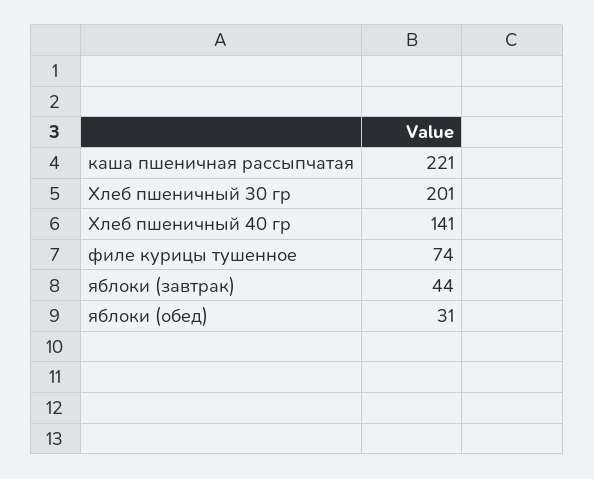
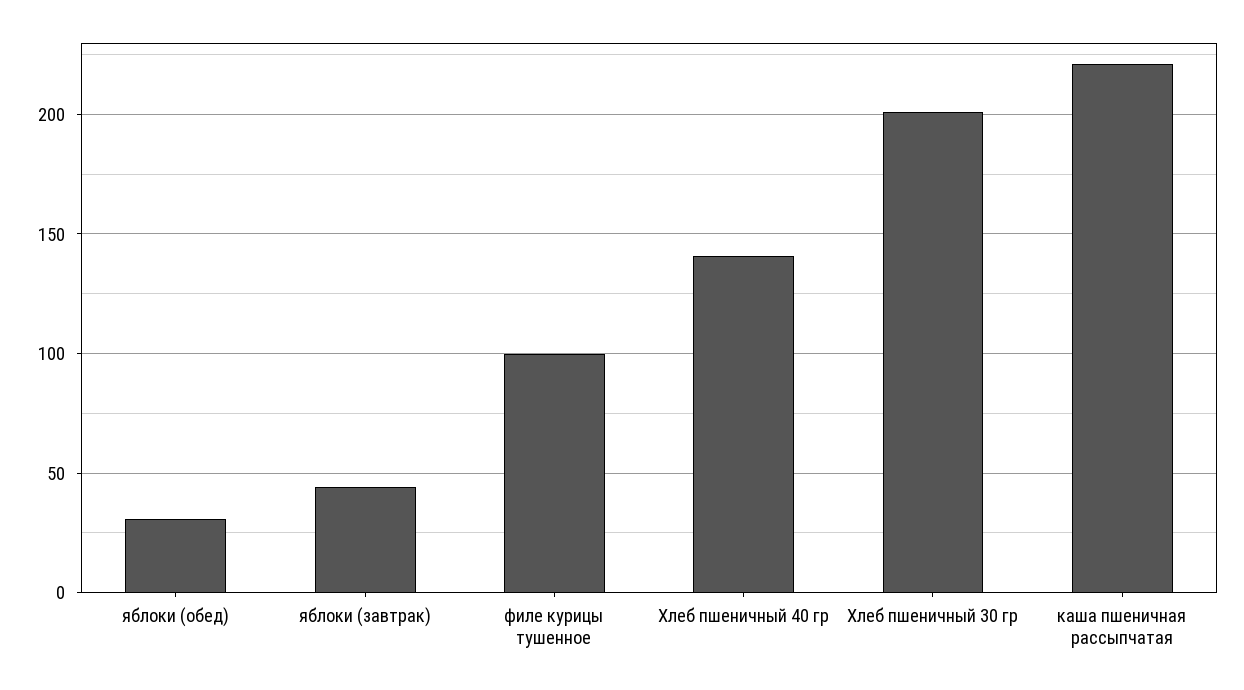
  {
    "каша пшеничная рассыпчатая": 221,
    "Хлеб пшеничный 30 гр": 201,
    "Хлеб пшеничный 40 гр": 141,
-   "филе курицы тушенное": 74,
+   "филе курицы тушенное": 100,
    "яблоки (завтрак)": 44,
    "яблоки (обед)": 31
  }

